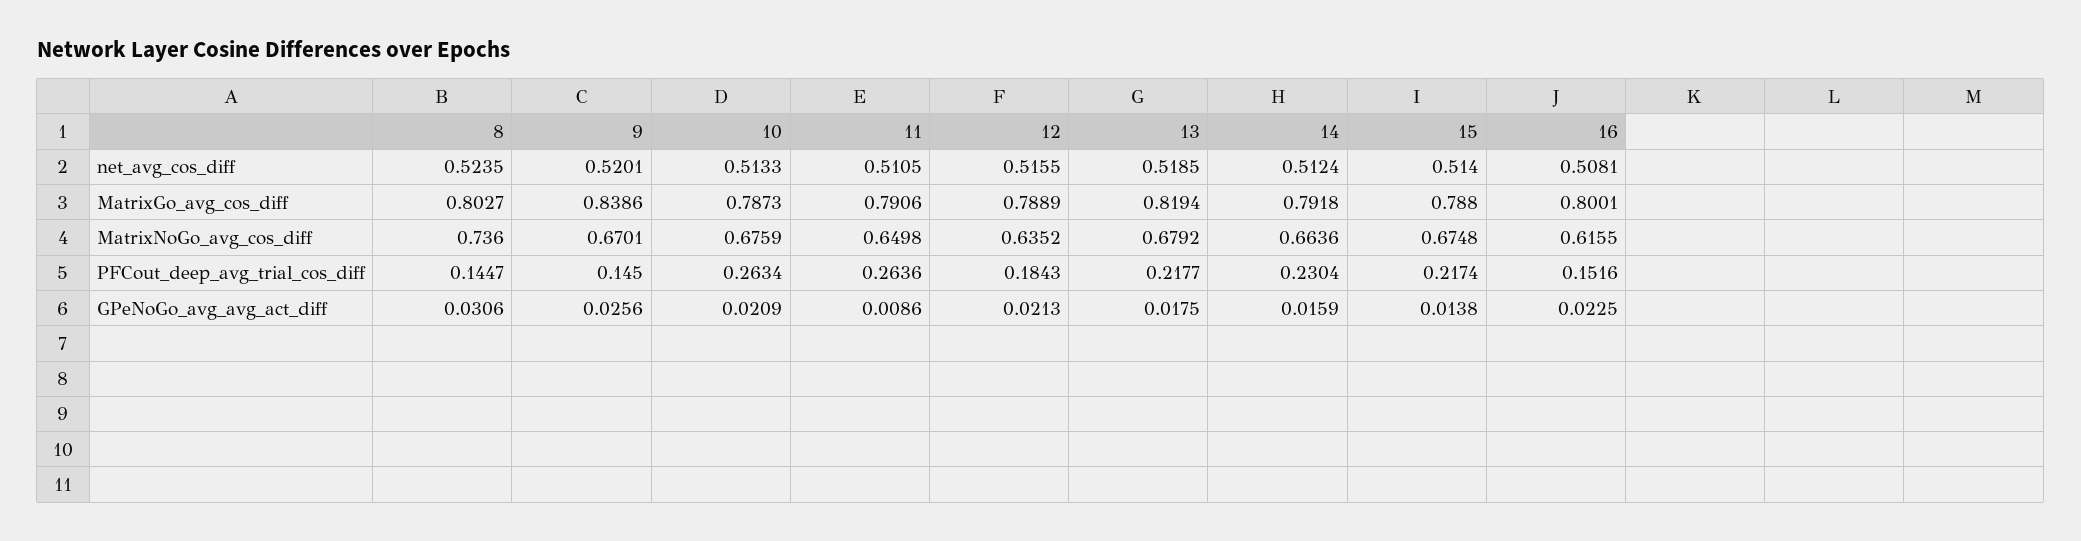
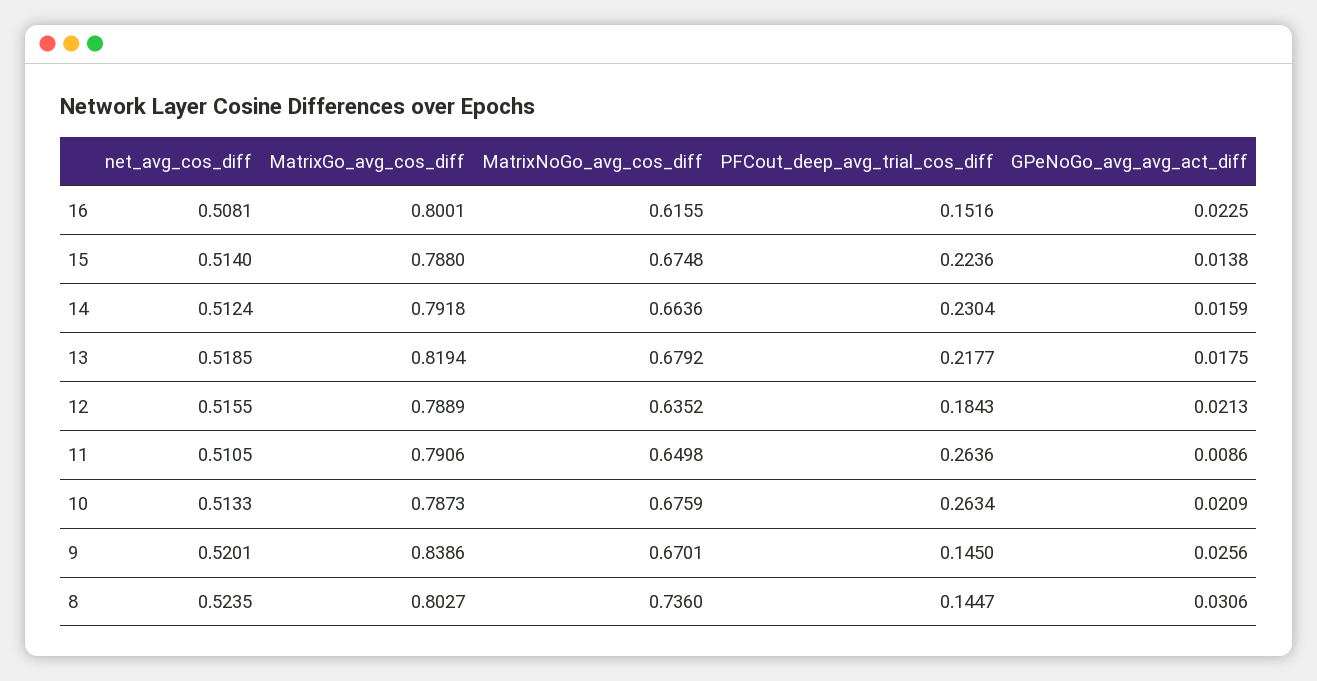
  {
    "8": {
      "net_avg_cos_diff": 0.5235,
      "MatrixGo_avg_cos_diff": 0.8027,
      "MatrixNoGo_avg_cos_diff": 0.736,
      "PFCout_deep_avg_trial_cos_diff": 0.1447,
      "GPeNoGo_avg_avg_act_diff": 0.0306
    },
    "9": {
      "net_avg_cos_diff": 0.5201,
      "MatrixGo_avg_cos_diff": 0.8386,
      "MatrixNoGo_avg_cos_diff": 0.6701,
      "PFCout_deep_avg_trial_cos_diff": 0.145,
      "GPeNoGo_avg_avg_act_diff": 0.0256
    },
    "10": {
      "net_avg_cos_diff": 0.5133,
      "MatrixGo_avg_cos_diff": 0.7873,
      "MatrixNoGo_avg_cos_diff": 0.6759,
      "PFCout_deep_avg_trial_cos_diff": 0.2634,
      "GPeNoGo_avg_avg_act_diff": 0.0209
    },
    "11": {
      "net_avg_cos_diff": 0.5105,
      "MatrixGo_avg_cos_diff": 0.7906,
      "MatrixNoGo_avg_cos_diff": 0.6498,
      "PFCout_deep_avg_trial_cos_diff": 0.2636,
      "GPeNoGo_avg_avg_act_diff": 0.0086
    },
    "12": {
      "net_avg_cos_diff": 0.5155,
      "MatrixGo_avg_cos_diff": 0.7889,
      "MatrixNoGo_avg_cos_diff": 0.6352,
      "PFCout_deep_avg_trial_cos_diff": 0.1843,
      "GPeNoGo_avg_avg_act_diff": 0.0213
    },
    "13": {
      "net_avg_cos_diff": 0.5185,
      "MatrixGo_avg_cos_diff": 0.8194,
      "MatrixNoGo_avg_cos_diff": 0.6792,
      "PFCout_deep_avg_trial_cos_diff": 0.2177,
      "GPeNoGo_avg_avg_act_diff": 0.0175
    },
    "14": {
      "net_avg_cos_diff": 0.5124,
      "MatrixGo_avg_cos_diff": 0.7918,
      "MatrixNoGo_avg_cos_diff": 0.6636,
      "PFCout_deep_avg_trial_cos_diff": 0.2304,
      "GPeNoGo_avg_avg_act_diff": 0.0159
    },
    "15": {
      "net_avg_cos_diff": 0.514,
      "MatrixGo_avg_cos_diff": 0.788,
      "MatrixNoGo_avg_cos_diff": 0.6748,
-     "PFCout_deep_avg_trial_cos_diff": 0.2174,
+     "PFCout_deep_avg_trial_cos_diff": 0.2236,
      "GPeNoGo_avg_avg_act_diff": 0.0138
    },
    "16": {
      "net_avg_cos_diff": 0.5081,
      "MatrixGo_avg_cos_diff": 0.8001,
      "MatrixNoGo_avg_cos_diff": 0.6155,
      "PFCout_deep_avg_trial_cos_diff": 0.1516,
      "GPeNoGo_avg_avg_act_diff": 0.0225
    }
  }

